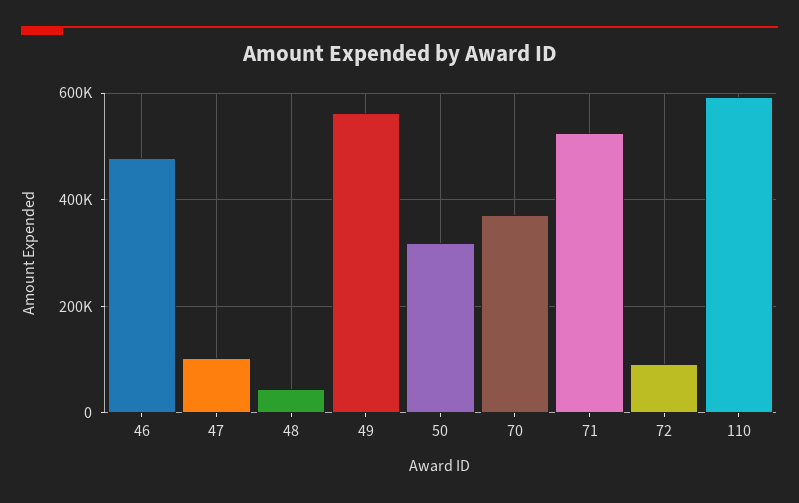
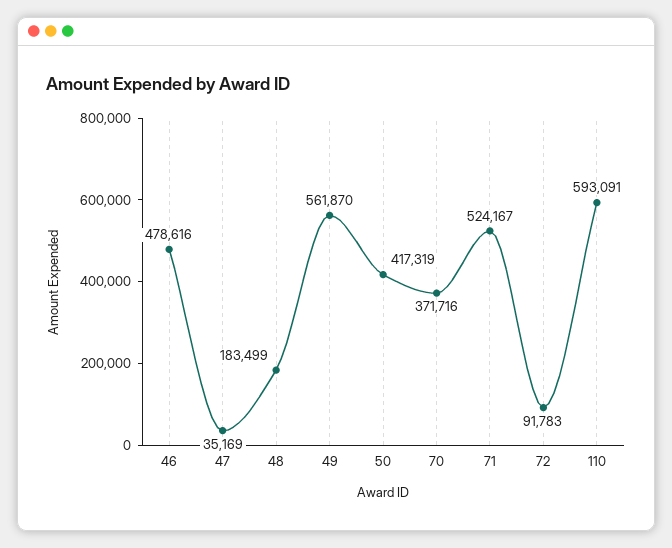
  {
    "46": 478616,
-   "47": 100000,
+   "47": 35169,
-   "48": 40000,
+   "48": 183499,
    "49": 561870,
-   "50": 320000,
+   "50": 417319,
    "70": 371716,
    "71": 524167,
    "72": 91783,
    "110": 593091
  }

